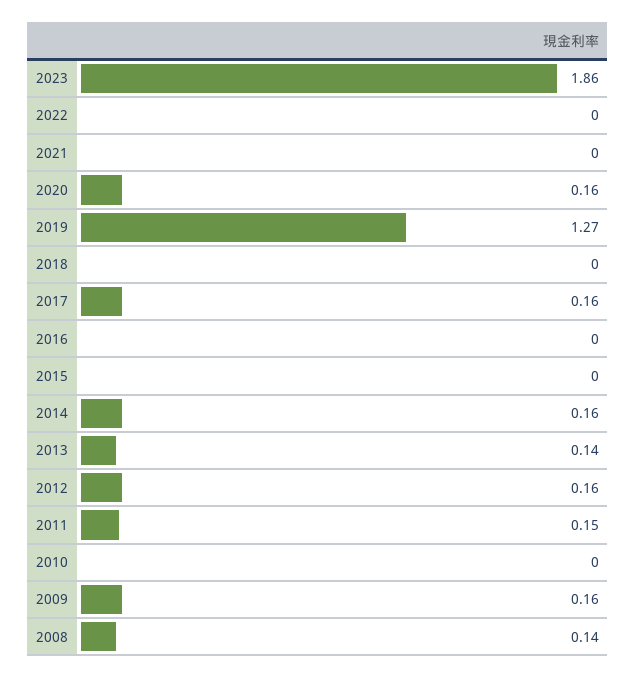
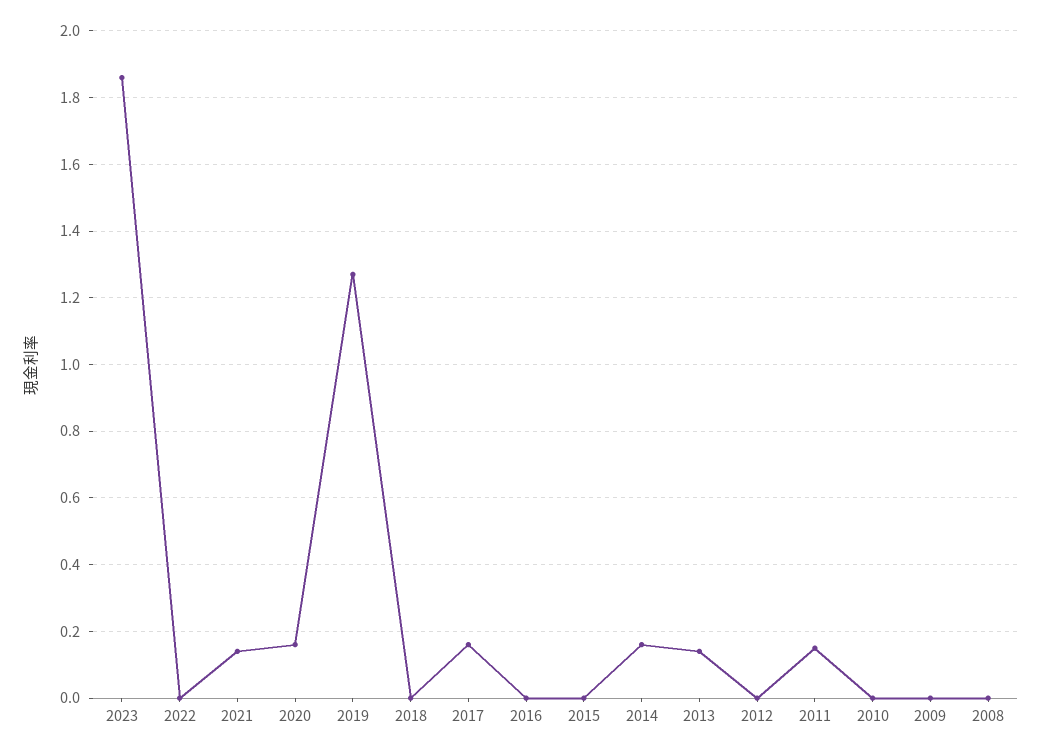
  {
    "2023": 1.86,
    "2022": 0,
-   "2021": 0,
+   "2021": 0.15,
    "2020": 0.16,
    "2019": 1.27,
    "2018": 0,
    "2017": 0.16,
    "2016": 0,
    "2015": 0,
    "2014": 0.16,
    "2013": 0.14,
-   "2012": 0.16,
+   "2012": 0,
    "2011": 0.15,
    "2010": 0,
-   "2009": 0.16,
+   "2009": 0,
-   "2008": 0.14
+   "2008": 0
  }

